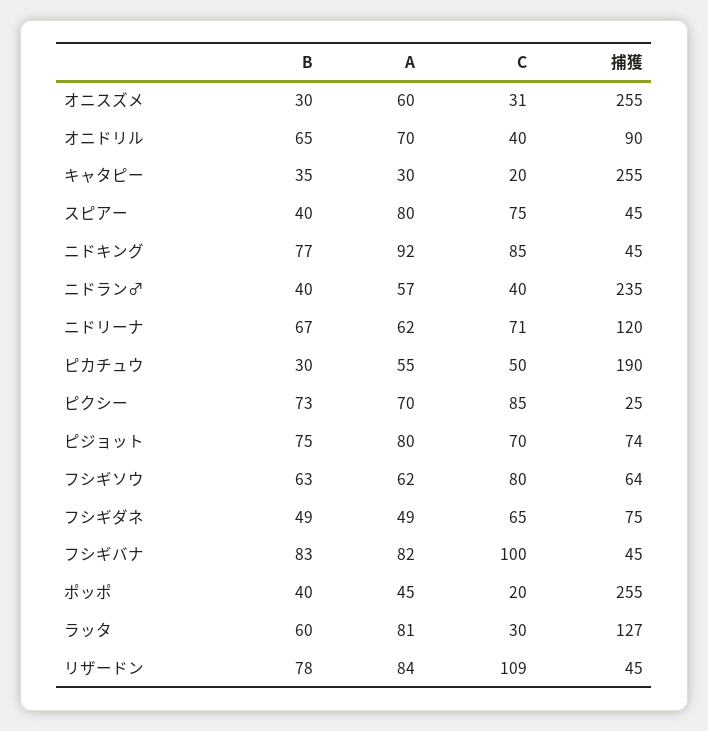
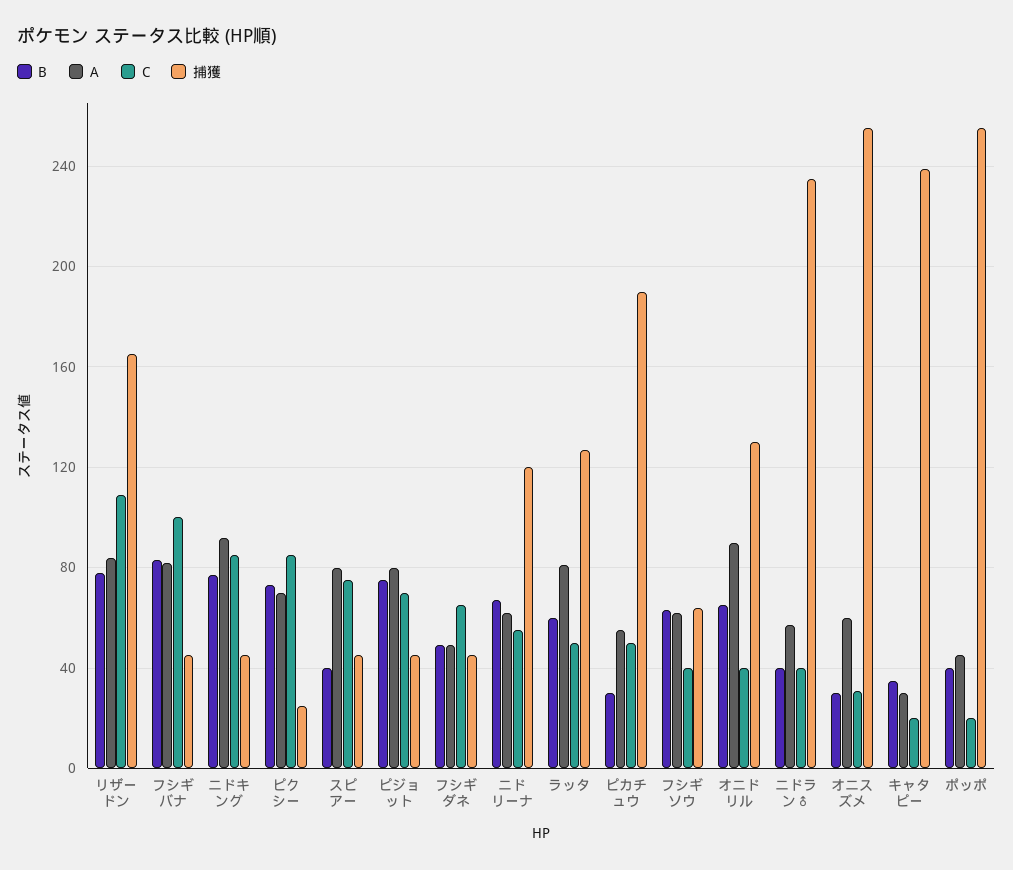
  {
    "B": {
      "オニスズメ": 30,
      "オニドリル": 65,
      "キャタピー": 35,
      "スピアー": 40,
      "ニドキング": 77,
      "ニドラン♂": 40,
      "ニドリーナ": 67,
      "ピカチュウ": 30,
      "ピクシー": 73,
      "ピジョット": 75,
      "フシギソウ": 63,
      "フシギダネ": 49,
      "フシギバナ": 83,
      "ポッポ": 40,
      "ラッタ": 60,
      "リザードン": 78
    },
    "A": {
      "オニスズメ": 60,
-     "オニドリル": 70,
+     "オニドリル": 90,
      "キャタピー": 30,
      "スピアー": 80,
      "ニドキング": 92,
      "ニドラン♂": 57,
      "ニドリーナ": 62,
      "ピカチュウ": 55,
      "ピクシー": 70,
      "ピジョット": 80,
      "フシギソウ": 62,
      "フシギダネ": 49,
      "フシギバナ": 82,
      "ポッポ": 45,
      "ラッタ": 81,
      "リザードン": 84
    },
    "C": {
      "オニスズメ": 31,
      "オニドリル": 40,
      "キャタピー": 20,
      "スピアー": 75,
      "ニドキング": 85,
      "ニドラン♂": 40,
-     "ニドリーナ": 71,
+     "ニドリーナ": 55,
      "ピカチュウ": 50,
      "ピクシー": 85,
      "ピジョット": 70,
-     "フシギソウ": 80,
+     "フシギソウ": 40,
      "フシギダネ": 65,
      "フシギバナ": 100,
      "ポッポ": 20,
-     "ラッタ": 30,
+     "ラッタ": 50,
      "リザードン": 109
    },
    "捕獲": {
      "オニスズメ": 255,
-     "オニドリル": 90,
+     "オニドリル": 130,
-     "キャタピー": 255,
+     "キャタピー": 240,
      "スピアー": 45,
      "ニドキング": 45,
      "ニドラン♂": 235,
      "ニドリーナ": 120,
      "ピカチュウ": 190,
      "ピクシー": 25,
-     "ピジョット": 74,
+     "ピジョット": 45,
      "フシギソウ": 64,
-     "フシギダネ": 75,
+     "フシギダネ": 45,
      "フシギバナ": 45,
      "ポッポ": 255,
      "ラッタ": 127,
-     "リザードン": 45
+     "リザードン": 165
    }
  }

